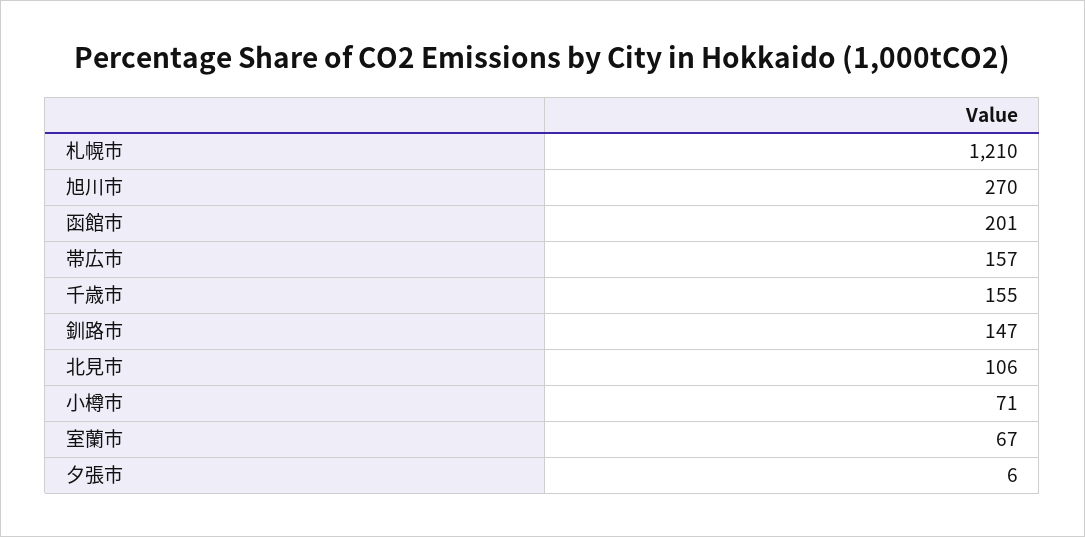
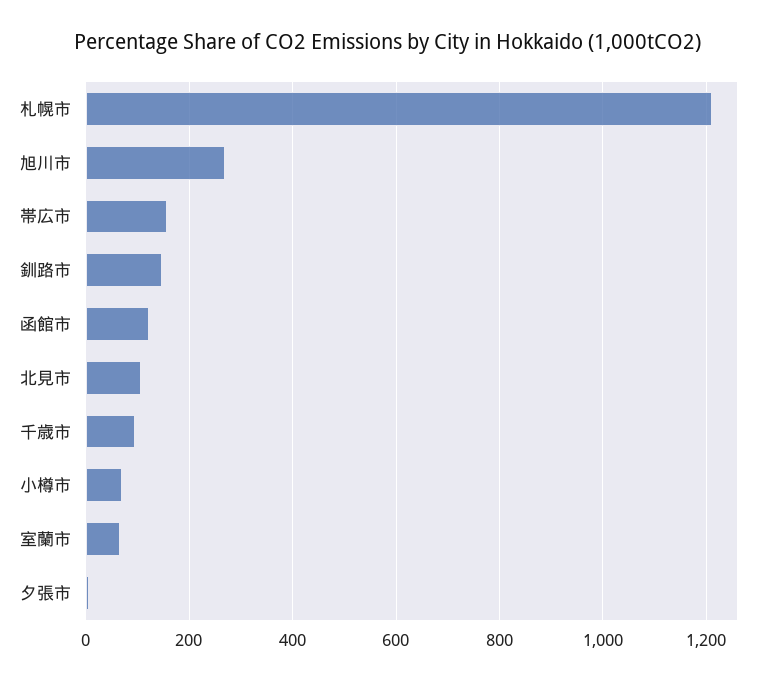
  {
    "札幌市": 1210,
    "旭川市": 270,
-   "函館市": 201,
+   "函館市": 120,
    "帯広市": 157,
-   "千歳市": 155,
+   "千歳市": 100,
    "釧路市": 147,
    "北見市": 106,
    "小樽市": 71,
    "室蘭市": 67,
    "夕張市": 6
  }

